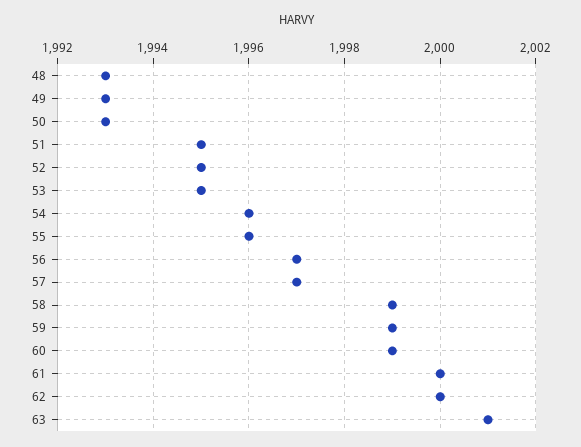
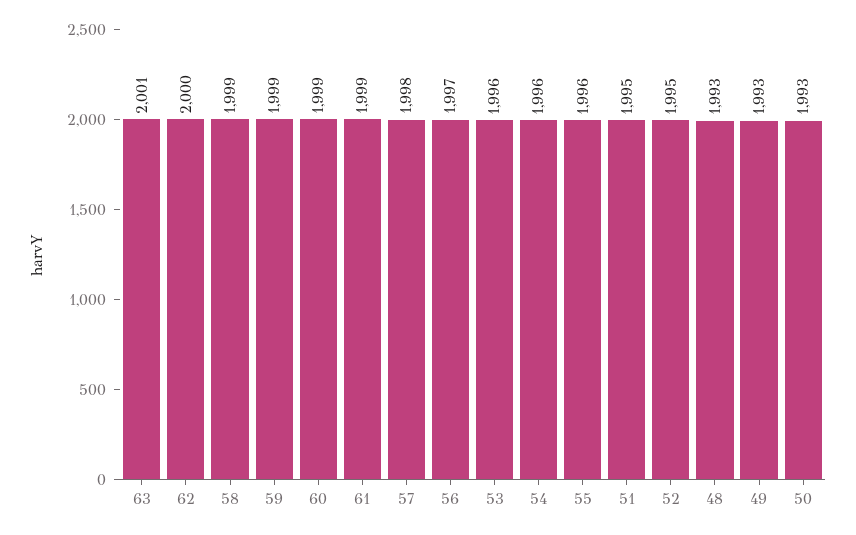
  {
    "48": 1993,
    "49": 1993,
    "50": 1993,
    "51": 1995,
    "52": 1995,
-   "53": 1995,
+   "53": 1996,
    "54": 1996,
    "55": 1996,
    "56": 1997,
-   "57": 1997,
+   "57": 1998,
    "58": 1999,
    "59": 1999,
    "60": 1999,
-   "61": 2000,
+   "61": 1999,
    "62": 2000,
    "63": 2001
  }

